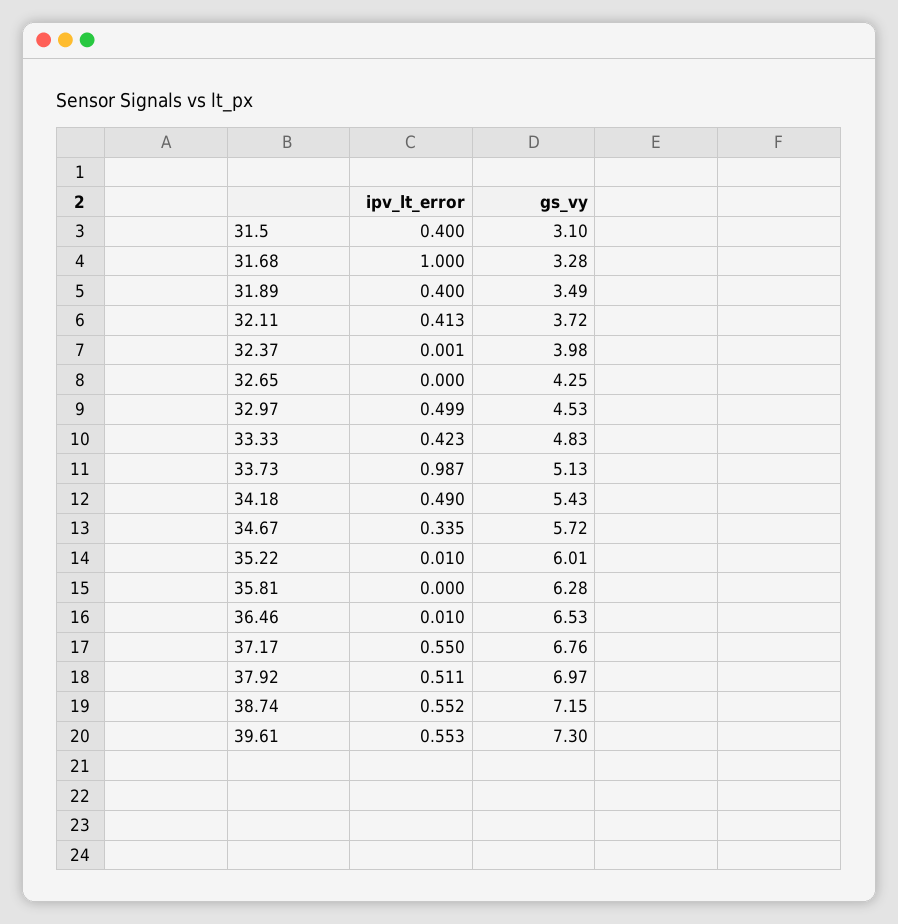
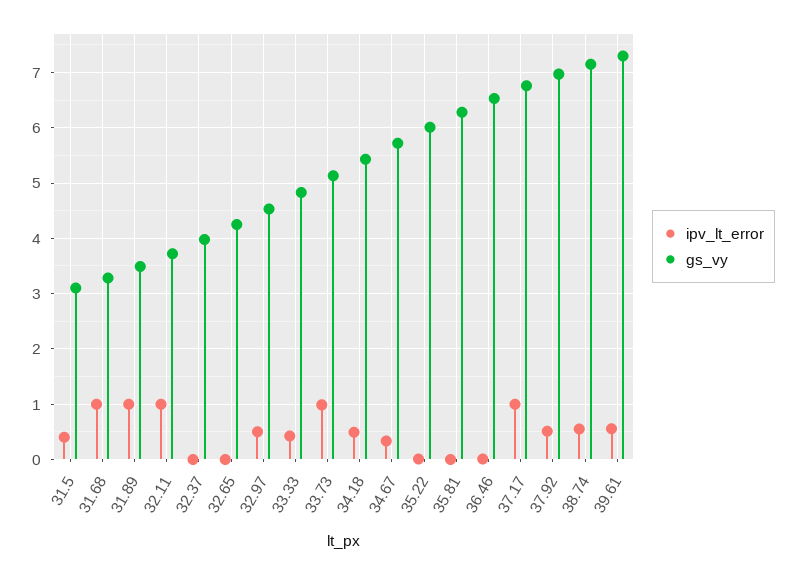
  {
    "ipv_lt_error": {
      "31.5": 0.4,
      "31.68": 1,
-     "31.89": 0.4,
+     "31.89": 1,
-     "32.11": 0.413,
+     "32.11": 1,
      "32.37": 0.001,
      "32.65": 0,
      "32.97": 0.499,
      "33.33": 0.423,
      "33.73": 0.987,
      "34.18": 0.49,
      "34.67": 0.335,
      "35.22": 0.01,
      "35.81": 0,
      "36.46": 0.01,
-     "37.17": 0.55,
+     "37.17": 1,
      "37.92": 0.511,
      "38.74": 0.552,
      "39.61": 0.553
    },
    "gs_vy": {
      "31.5": 3.1,
      "31.68": 3.28,
      "31.89": 3.49,
      "32.11": 3.72,
      "32.37": 3.98,
      "32.65": 4.25,
      "32.97": 4.53,
      "33.33": 4.83,
      "33.73": 5.13,
      "34.18": 5.43,
      "34.67": 5.72,
      "35.22": 6.01,
      "35.81": 6.28,
      "36.46": 6.53,
      "37.17": 6.76,
      "37.92": 6.97,
      "38.74": 7.15,
      "39.61": 7.3
    }
  }

